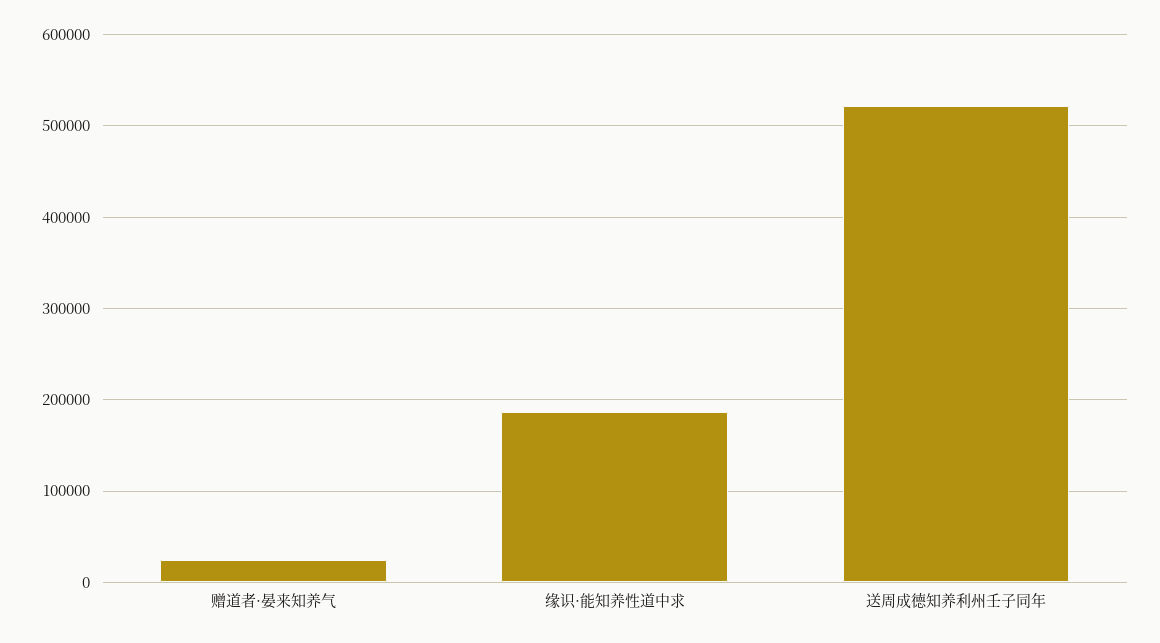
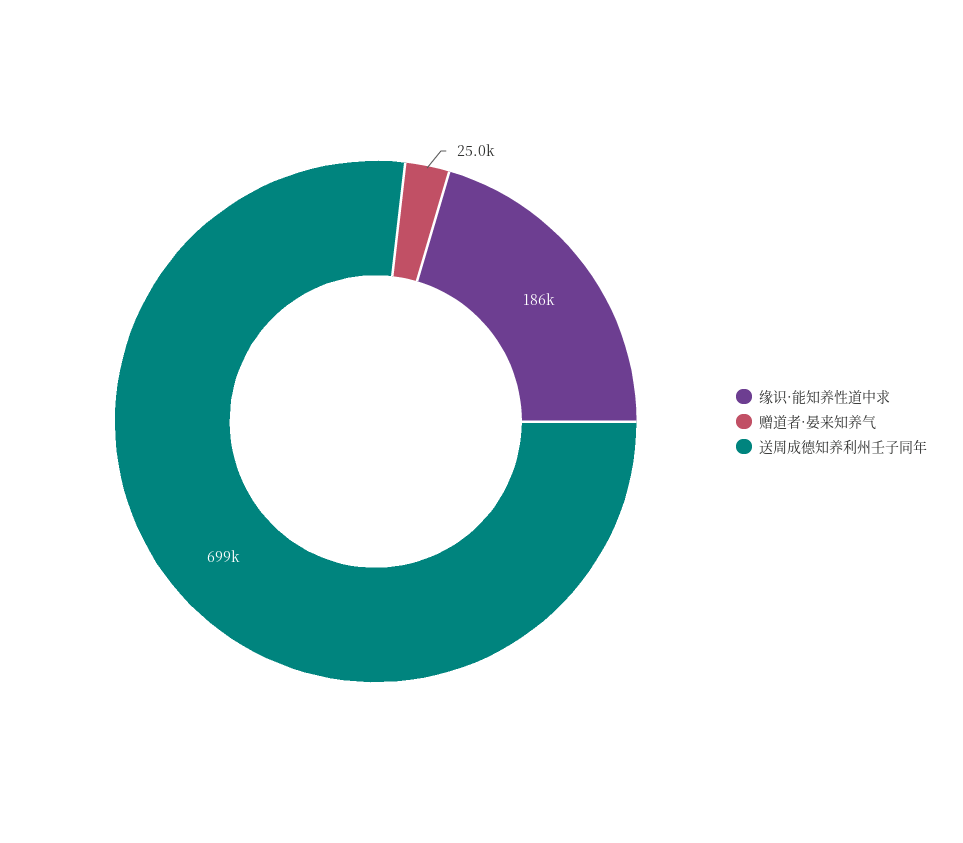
  {
    "赠道者·晏来知养气": 25000,
    "缘识·能知养性道中求": 186000,
-   "送周成德知养利州壬子同年": 520000
+   "送周成德知养利州壬子同年": 699000
  }

